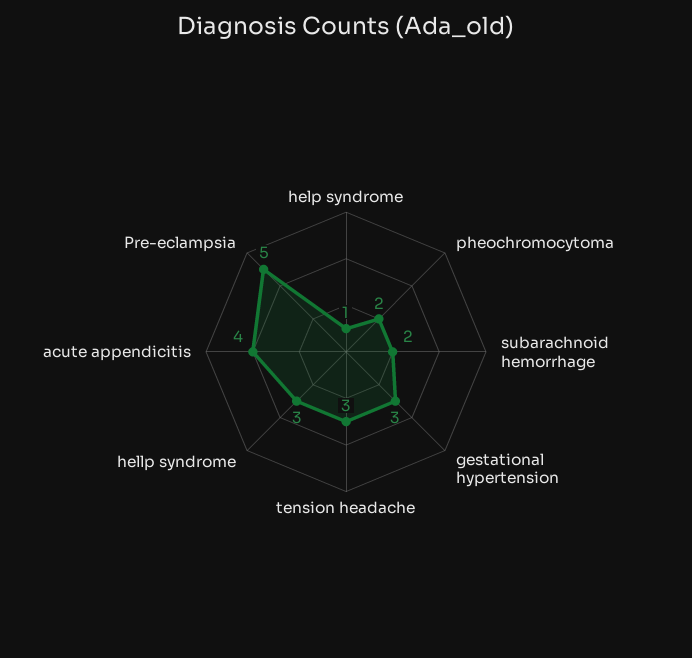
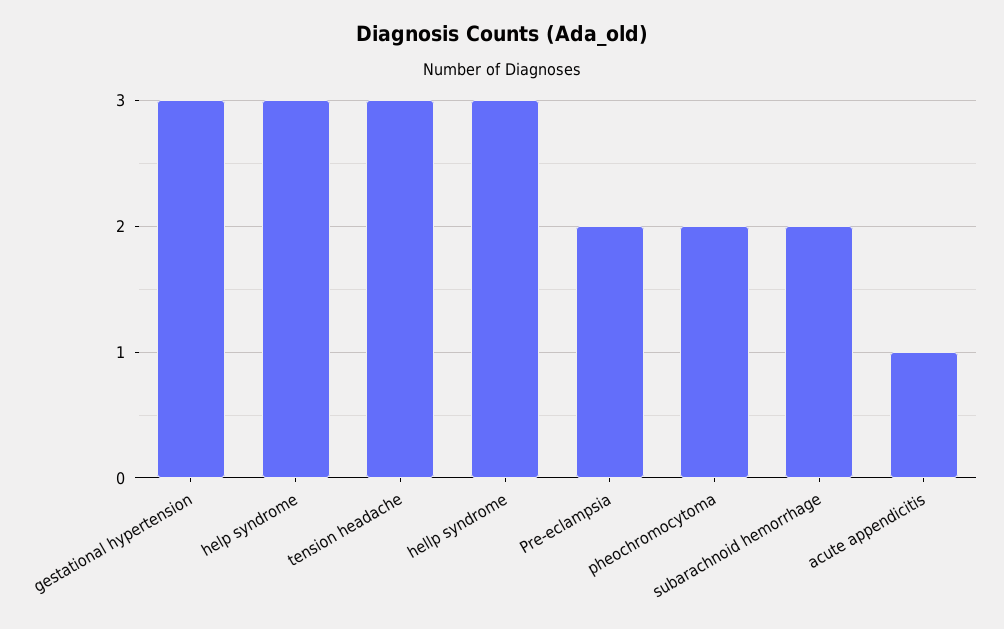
  {
-   "help syndrome": 1,
+   "help syndrome": 3,
    "pheochromocytoma": 2,
    "subarachnoid hemorrhage": 2,
    "gestational hypertension": 3,
    "tension headache": 3,
    "hellp syndrome": 3,
-   "acute appendicitis": 4,
+   "acute appendicitis": 1,
-   "Pre-eclampsia": 5
+   "Pre-eclampsia": 2
  }

